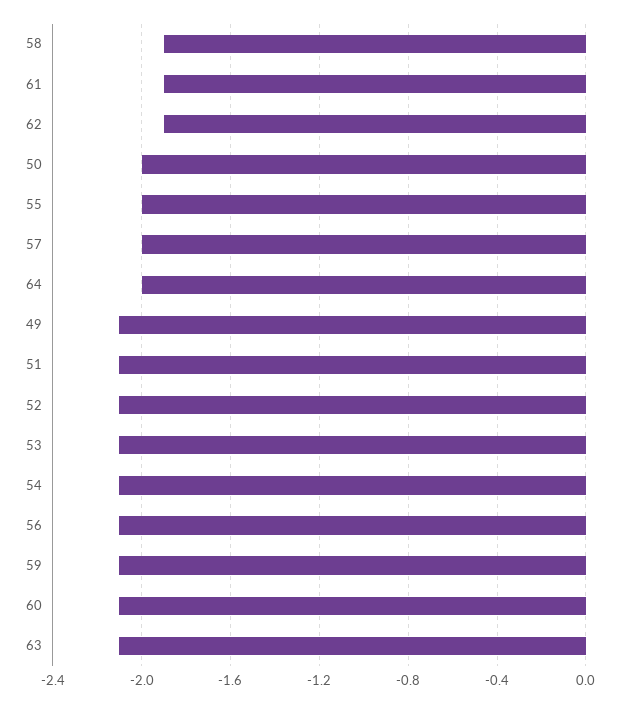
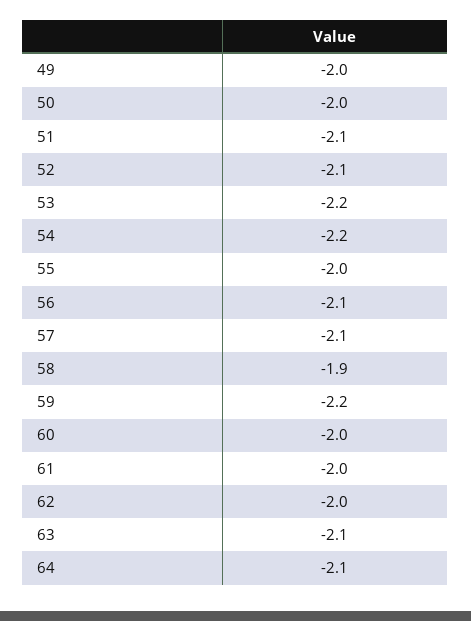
  {
    "58": -1.9,
-   "61": -1.9,
+   "61": -2,
-   "62": -1.9,
+   "62": -2,
    "50": -2,
    "55": -2,
-   "57": -2,
+   "57": -2.1,
-   "64": -2,
+   "64": -2.1,
-   "49": -2.1,
+   "49": -2,
    "51": -2.1,
    "52": -2.1,
-   "53": -2.1,
+   "53": -2.2,
-   "54": -2.1,
+   "54": -2.2,
    "56": -2.1,
-   "59": -2.1,
+   "59": -2.2,
-   "60": -2.1,
+   "60": -2,
    "63": -2.1
  }

